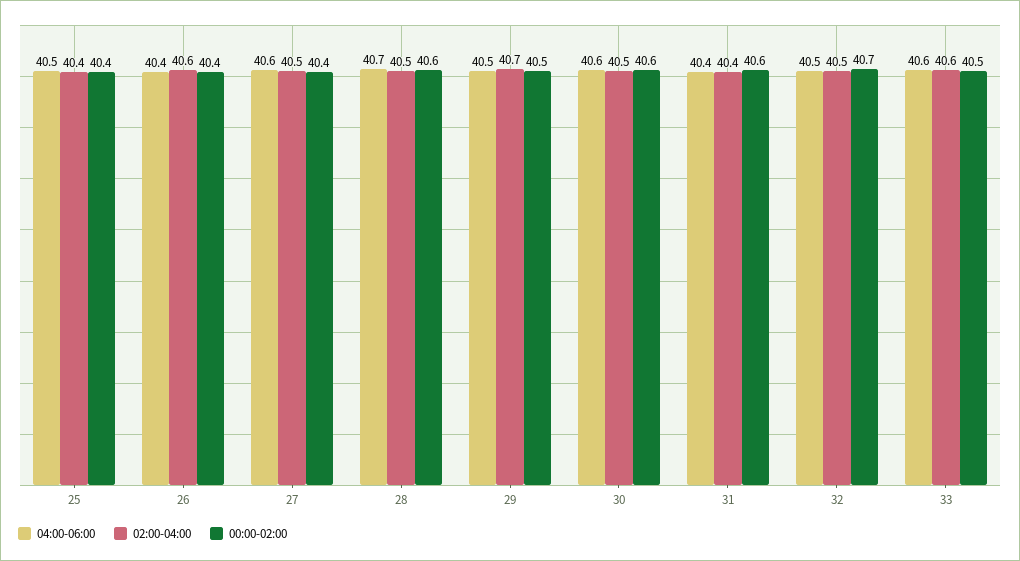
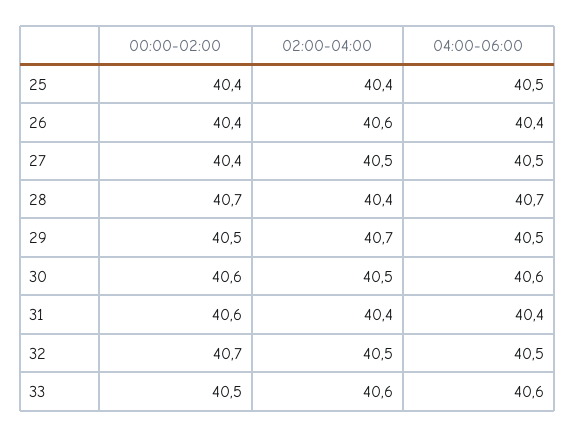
  {
    "04:00-06:00": {
      "25": 40.5,
      "26": 40.4,
-     "27": 40.6,
+     "27": 40.5,
      "28": 40.7,
      "29": 40.5,
      "30": 40.6,
      "31": 40.4,
      "32": 40.5,
      "33": 40.6
    },
    "02:00-04:00": {
      "25": 40.4,
      "26": 40.6,
      "27": 40.5,
-     "28": 40.5,
+     "28": 40.4,
      "29": 40.7,
      "30": 40.5,
      "31": 40.4,
      "32": 40.5,
      "33": 40.6
    },
    "00:00-02:00": {
      "25": 40.4,
      "26": 40.4,
      "27": 40.4,
-     "28": 40.6,
+     "28": 40.7,
      "29": 40.5,
      "30": 40.6,
      "31": 40.6,
      "32": 40.7,
      "33": 40.5
    }
  }

